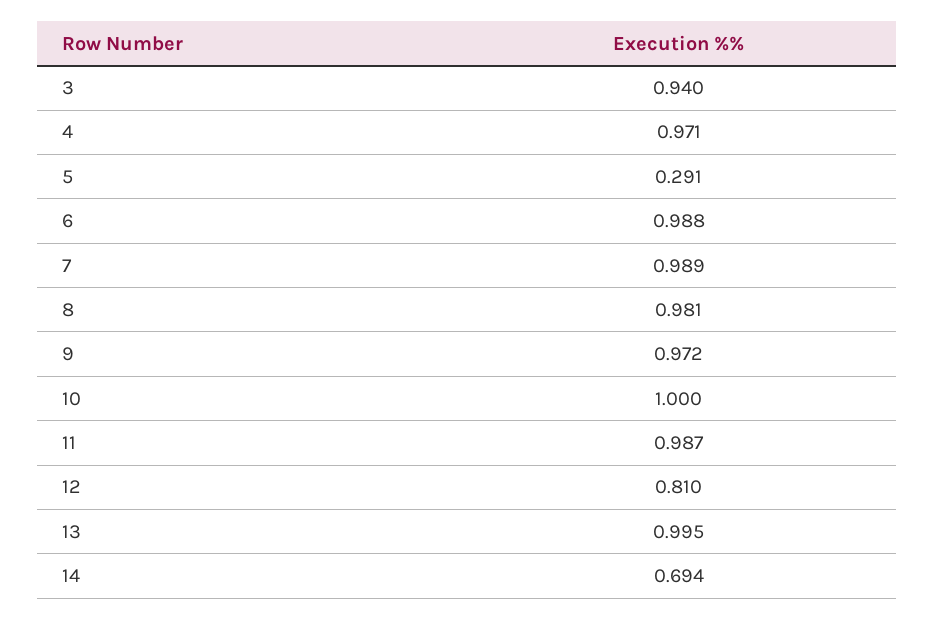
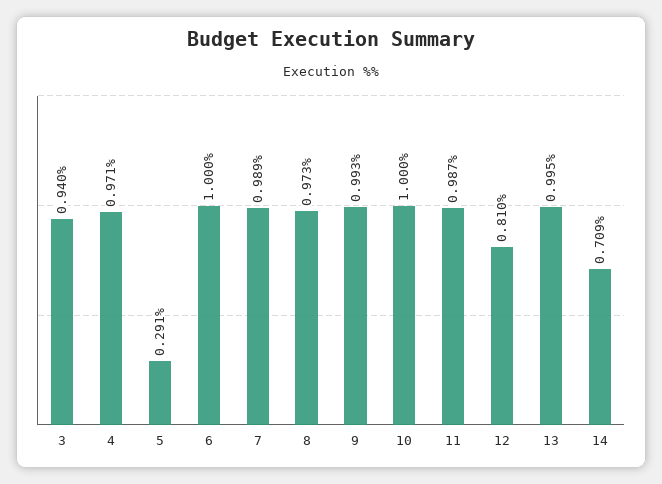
  {
    "3": 0.94,
    "4": 0.971,
    "5": 0.291,
-   "6": 0.988,
+   "6": 1,
    "7": 0.989,
-   "8": 0.981,
+   "8": 0.973,
-   "9": 0.972,
+   "9": 0.993,
    "10": 1,
    "11": 0.987,
    "12": 0.81,
    "13": 0.995,
-   "14": 0.694
+   "14": 0.709
  }

